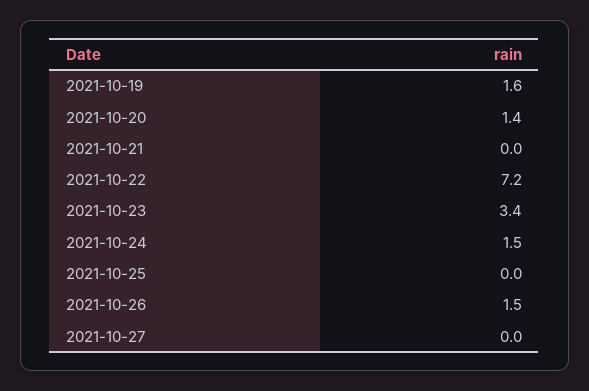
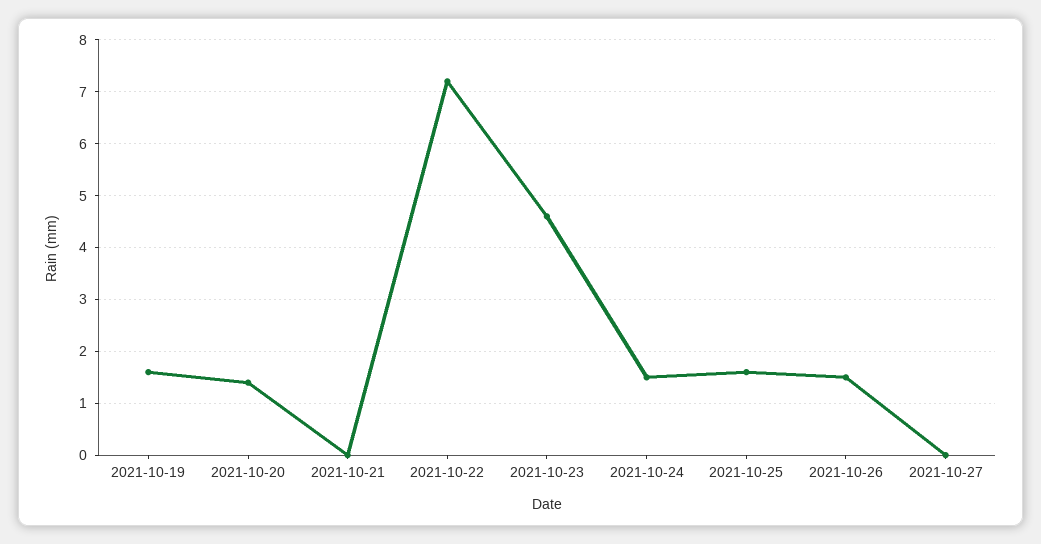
  {
    "2021-10-19": 1.6,
    "2021-10-20": 1.4,
    "2021-10-21": 0,
    "2021-10-22": 7.2,
-   "2021-10-23": 3.4,
+   "2021-10-23": 4.5,
    "2021-10-24": 1.5,
-   "2021-10-25": 0,
+   "2021-10-25": 1.5,
    "2021-10-26": 1.5,
    "2021-10-27": 0
  }

